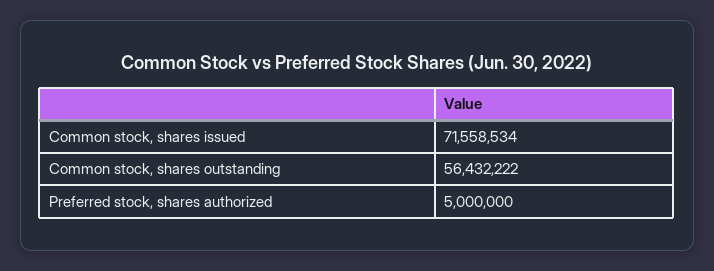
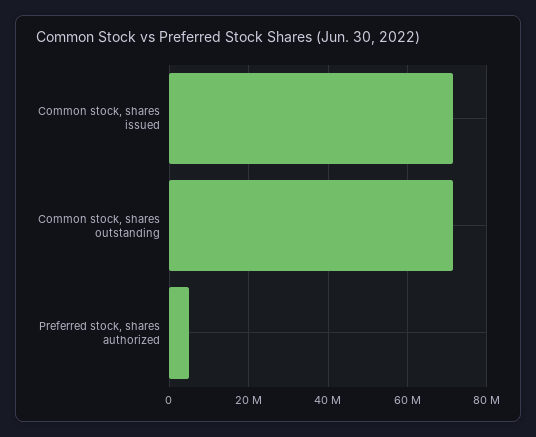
  {
    "Common stock, shares issued": 71558534,
-   "Common stock, shares outstanding": 56432222,
+   "Common stock, shares outstanding": 72000000,
    "Preferred stock, shares authorized": 5000000
  }

